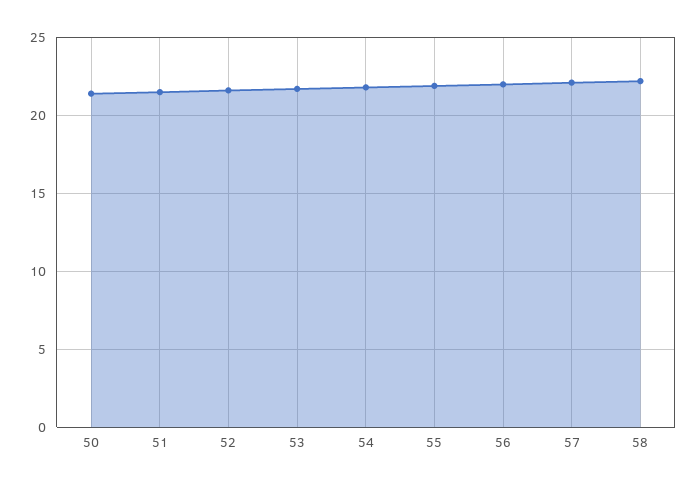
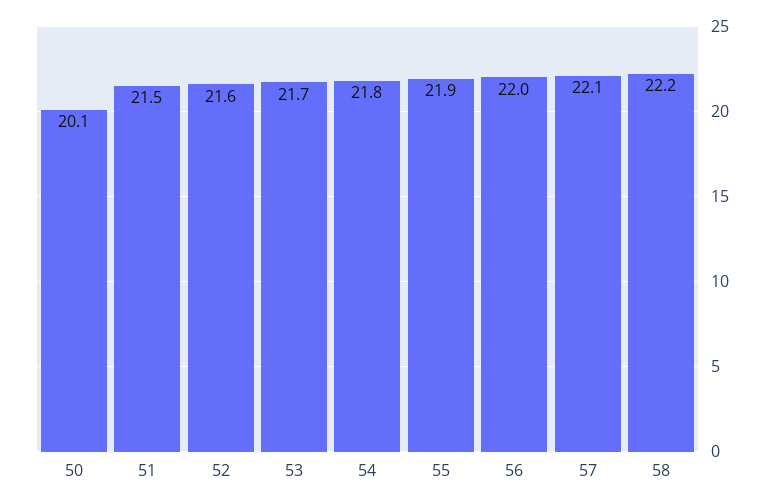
  {
-   "50": 21.5,
+   "50": 20.1,
    "51": 21.5,
    "52": 21.6,
    "53": 21.7,
    "54": 21.8,
    "55": 21.9,
    "56": 22,
    "57": 22.1,
    "58": 22.2
  }

